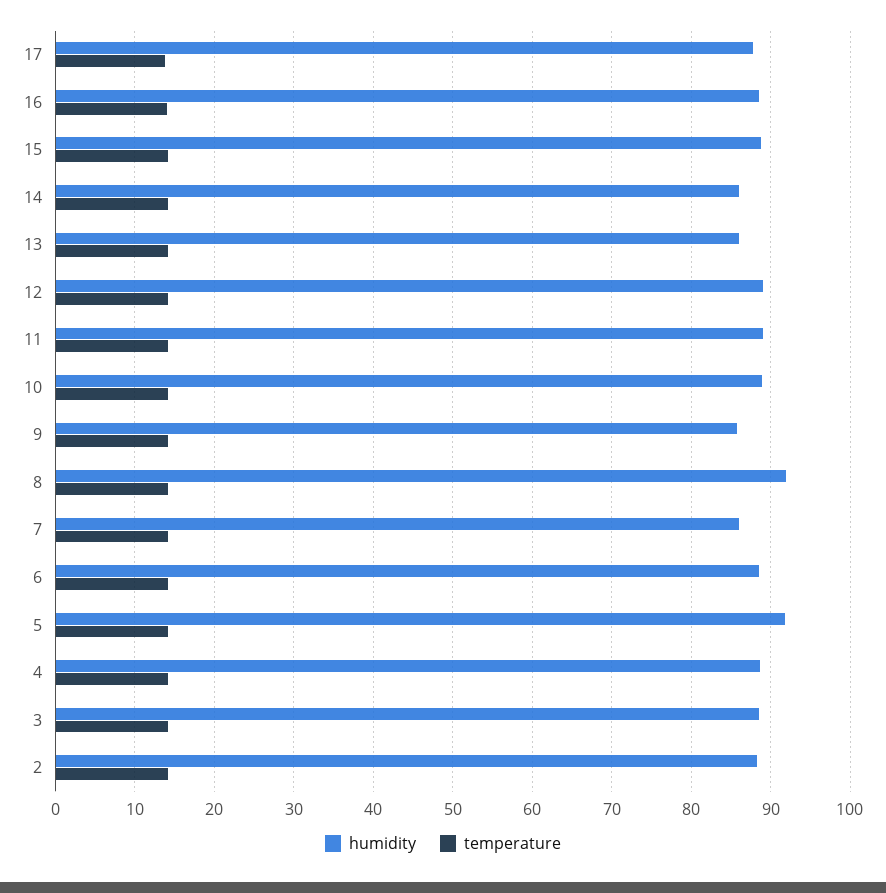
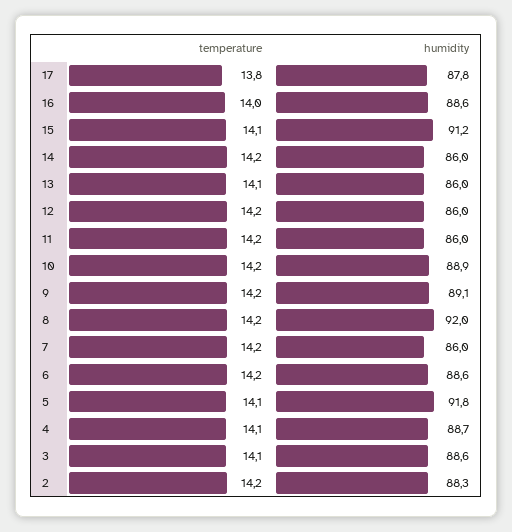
  {
    "humidity": {
      "17": 87.8,
      "16": 88.6,
-     "15": 89,
+     "15": 91.2,
      "14": 86,
      "13": 86,
-     "12": 89,
+     "12": 86,
-     "11": 89,
+     "11": 86,
      "10": 88.9,
-     "9": 86,
+     "9": 89.1,
      "8": 92,
      "7": 86,
      "6": 88.6,
      "5": 91.8,
      "4": 88.7,
      "3": 88.6,
      "2": 88.3
    },
    "temperature": {
      "17": 13.8,
      "16": 14,
      "15": 14.1,
      "14": 14.2,
      "13": 14.1,
      "12": 14.2,
      "11": 14.2,
      "10": 14.2,
      "9": 14.2,
      "8": 14.2,
      "7": 14.2,
      "6": 14.2,
      "5": 14.1,
      "4": 14.1,
      "3": 14.1,
      "2": 14.2
    }
  }

